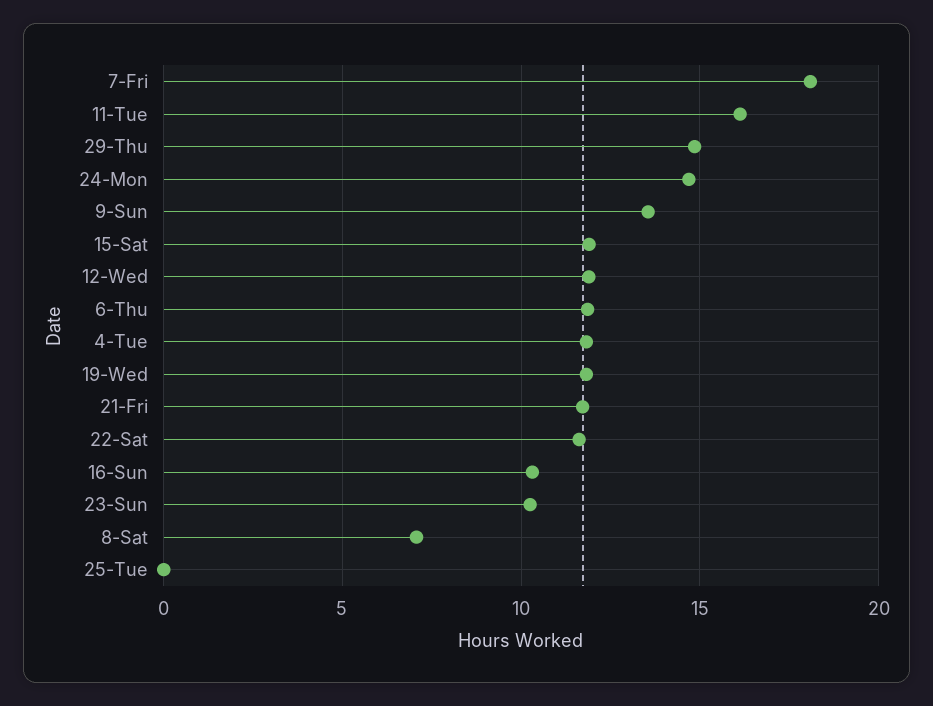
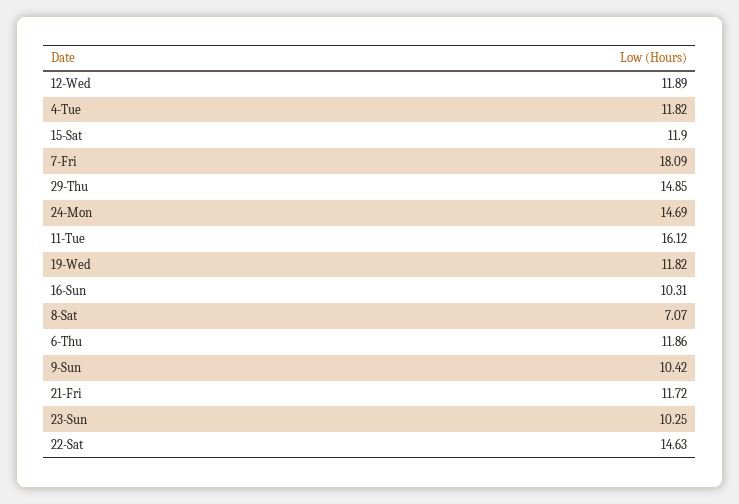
  {
    "7-Fri": 18.09,
    "11-Tue": 16.12,
    "29-Thu": 14.85,
    "24-Mon": 14.69,
-   "9-Sun": 13.5,
+   "9-Sun": 10.42,
    "15-Sat": 11.9,
    "12-Wed": 11.89,
    "6-Thu": 11.86,
    "4-Tue": 11.82,
    "19-Wed": 11.82,
    "21-Fri": 11.72,
-   "22-Sat": 11.5,
+   "22-Sat": 14.63,
    "16-Sun": 10.31,
    "23-Sun": 10.25,
-   "8-Sat": 7.07,
+   "8-Sat": 7.07
-   "25-Tue": 0
  }

